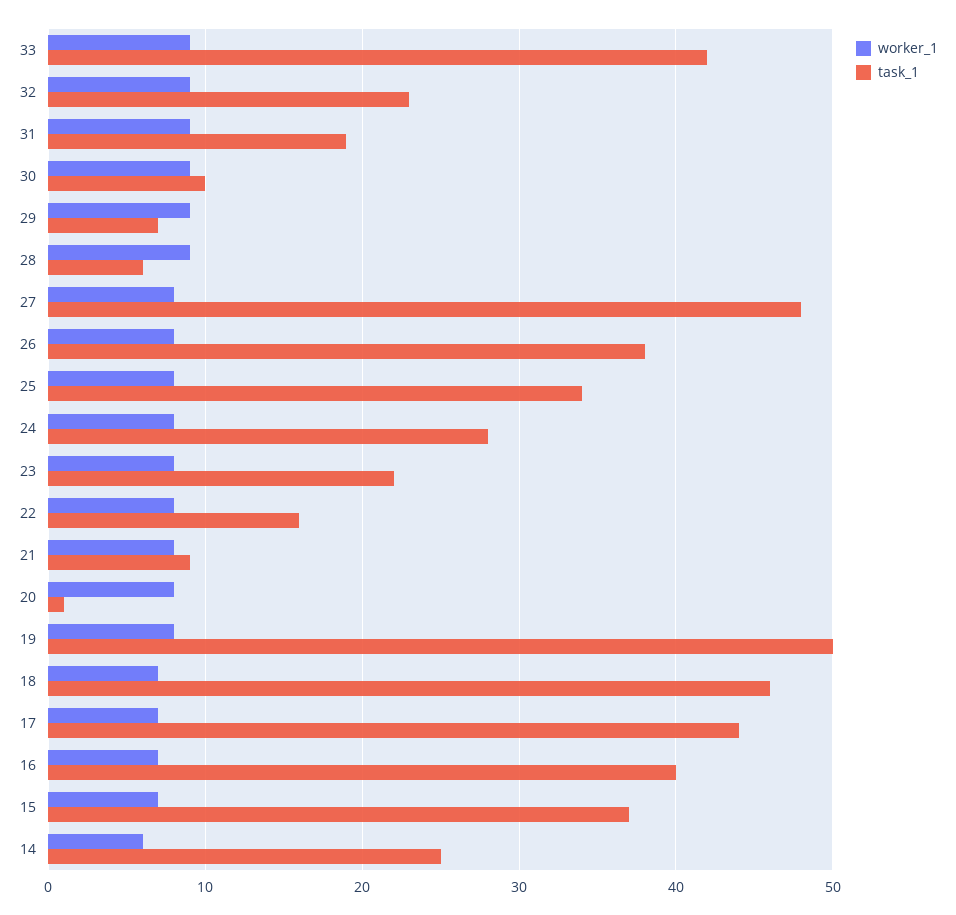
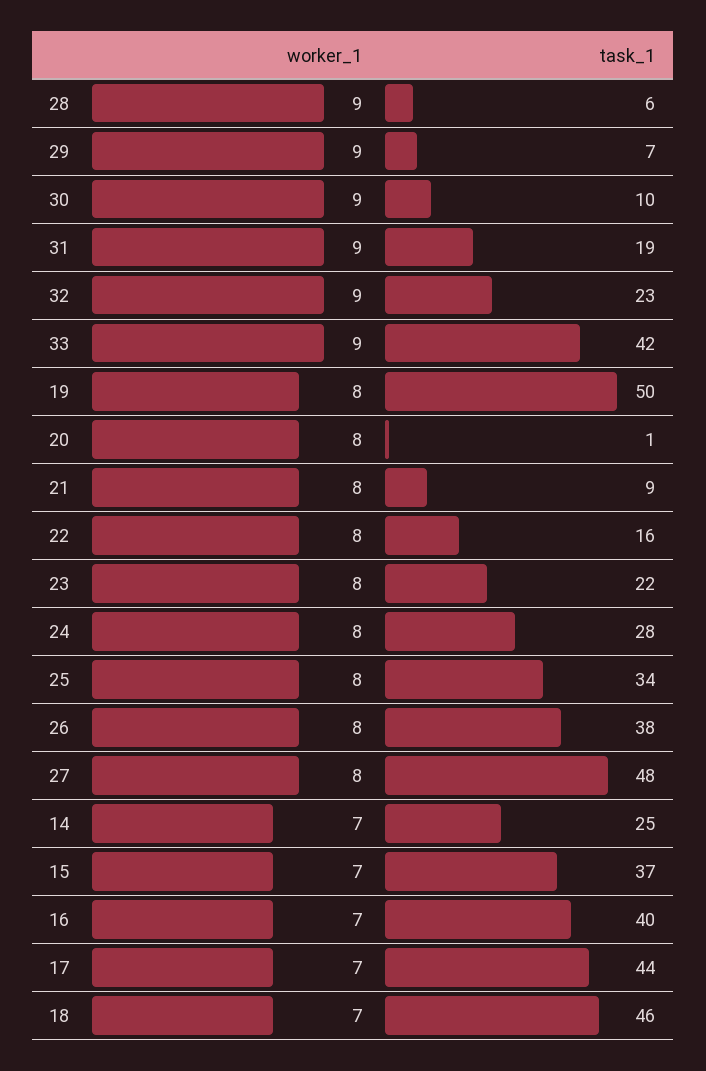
  {
    "worker_1": {
      "33": 9,
      "32": 9,
      "31": 9,
      "30": 9,
      "29": 9,
      "28": 9,
      "27": 8,
      "26": 8,
      "25": 8,
      "24": 8,
      "23": 8,
      "22": 8,
      "21": 8,
      "20": 8,
      "19": 8,
      "18": 7,
      "17": 7,
      "16": 7,
      "15": 7,
-     "14": 6
+     "14": 7
    },
    "task_1": {
      "33": 42,
      "32": 23,
      "31": 19,
      "30": 10,
      "29": 7,
      "28": 6,
      "27": 48,
      "26": 38,
      "25": 34,
      "24": 28,
      "23": 22,
      "22": 16,
      "21": 9,
      "20": 1,
      "19": 50,
      "18": 46,
      "17": 44,
      "16": 40,
      "15": 37,
      "14": 25
    }
  }

